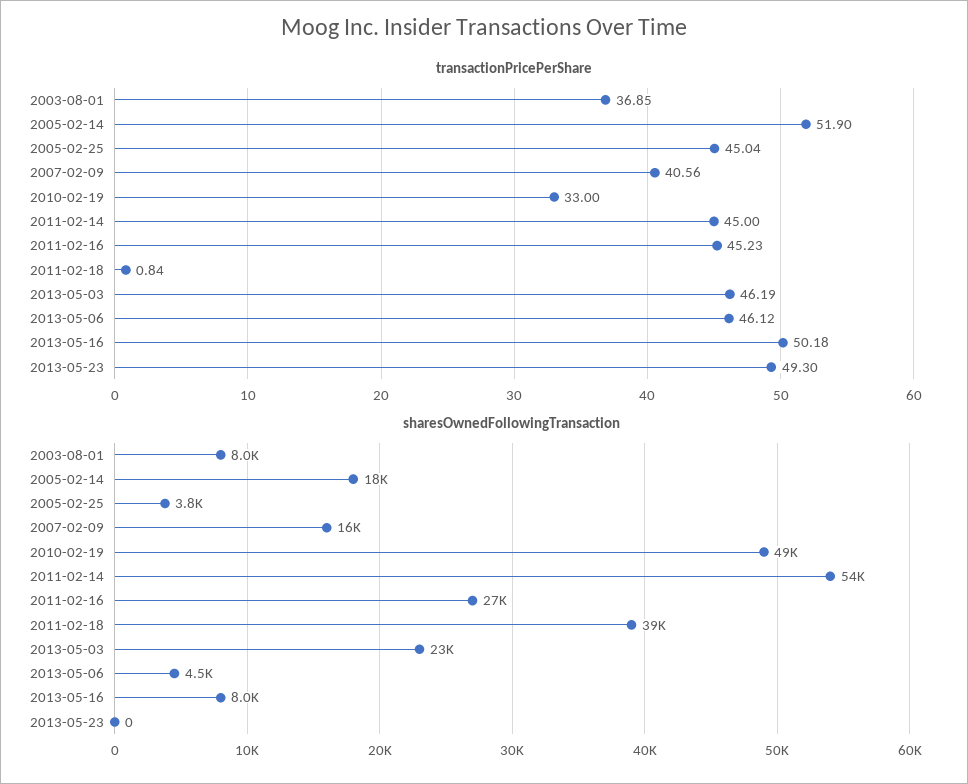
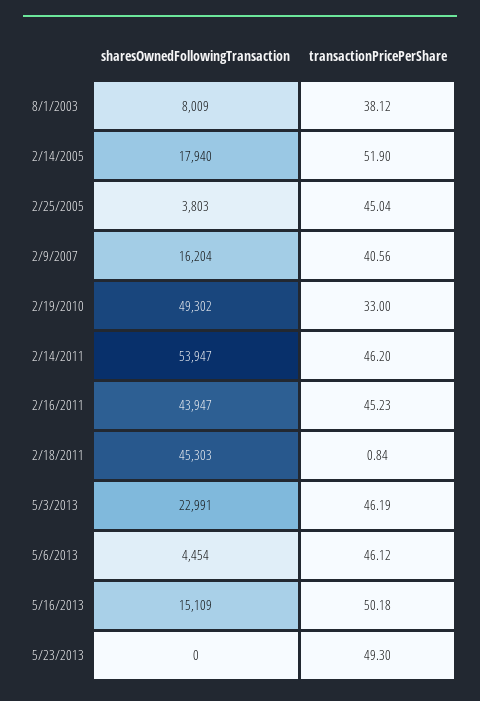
  {
    "transactionPricePerShare": {
-     "2003-08-01": 36.85,
+     "2003-08-01": 38.12,
      "2005-02-14": 51.9,
      "2005-02-25": 45.04,
      "2007-02-09": 40.56,
      "2010-02-19": 33,
-     "2011-02-14": 45,
+     "2011-02-14": 46.2,
      "2011-02-16": 45.23,
      "2011-02-18": 0.84,
      "2013-05-03": 46.19,
      "2013-05-06": 46.12,
      "2013-05-16": 50.18,
      "2013-05-23": 49.3
    },
    "sharesOwnedFollowingTransaction": {
      "2003-08-01": 8009,
      "2005-02-14": 17940,
      "2005-02-25": 3803,
      "2007-02-09": 16204,
      "2010-02-19": 49302,
      "2011-02-14": 53947,
-     "2011-02-16": 27000,
+     "2011-02-16": 43947,
-     "2011-02-18": 39000,
+     "2011-02-18": 45303,
      "2013-05-03": 22991,
      "2013-05-06": 4454,
-     "2013-05-16": 8000,
+     "2013-05-16": 15109,
      "2013-05-23": 0
    }
  }

